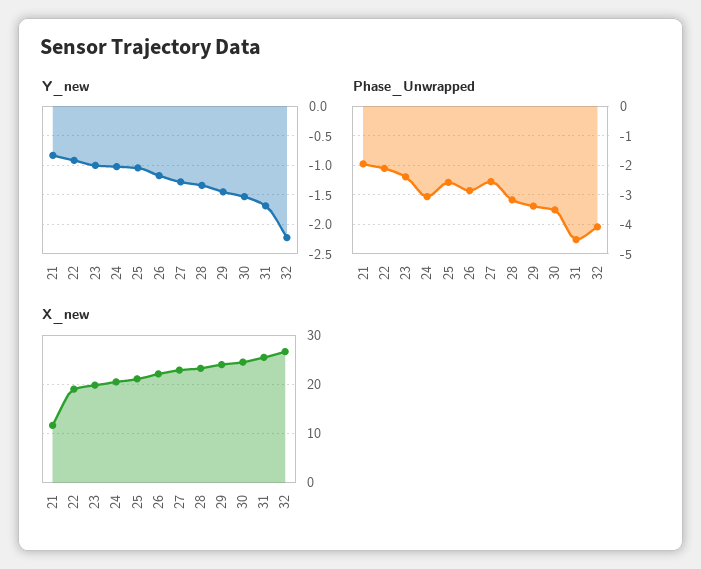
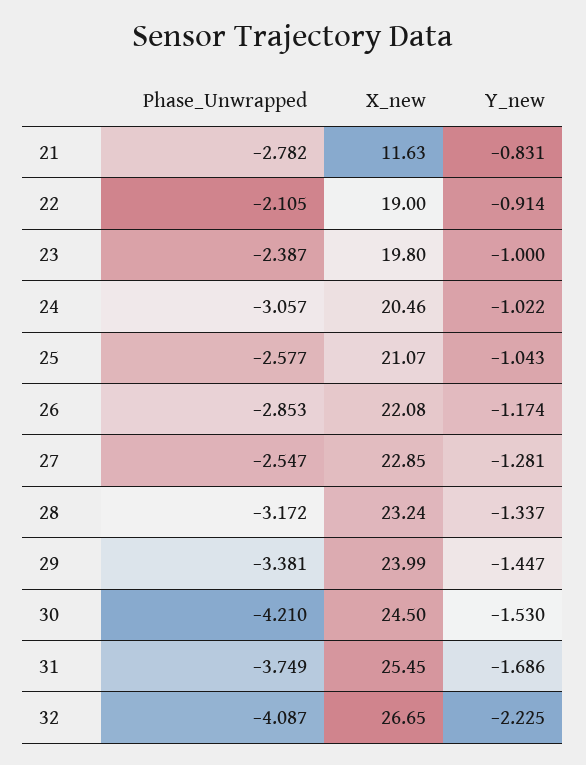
  {
    "Y_new": {
      "21": -0.831,
      "22": -0.914,
      "23": -1,
      "24": -1.022,
      "25": -1.043,
      "26": -1.174,
      "27": -1.281,
      "28": -1.337,
      "29": -1.447,
      "30": -1.53,
      "31": -1.686,
      "32": -2.225
    },
    "Phase_Unwrapped": {
-     "21": -2,
+     "21": -2.782,
      "22": -2.105,
      "23": -2.387,
      "24": -3.057,
      "25": -2.577,
      "26": -2.853,
      "27": -2.547,
      "28": -3.172,
      "29": -3.381,
-     "30": -3.5,
+     "30": -4.21,
-     "31": -4.5,
+     "31": -3.749,
      "32": -4.087
    },
    "X_new": {
      "21": 11.63,
      "22": 19,
      "23": 19.8,
      "24": 20.46,
      "25": 21.07,
      "26": 22.08,
      "27": 22.85,
      "28": 23.24,
      "29": 23.99,
      "30": 24.5,
      "31": 25.45,
      "32": 26.65
    }
  }

